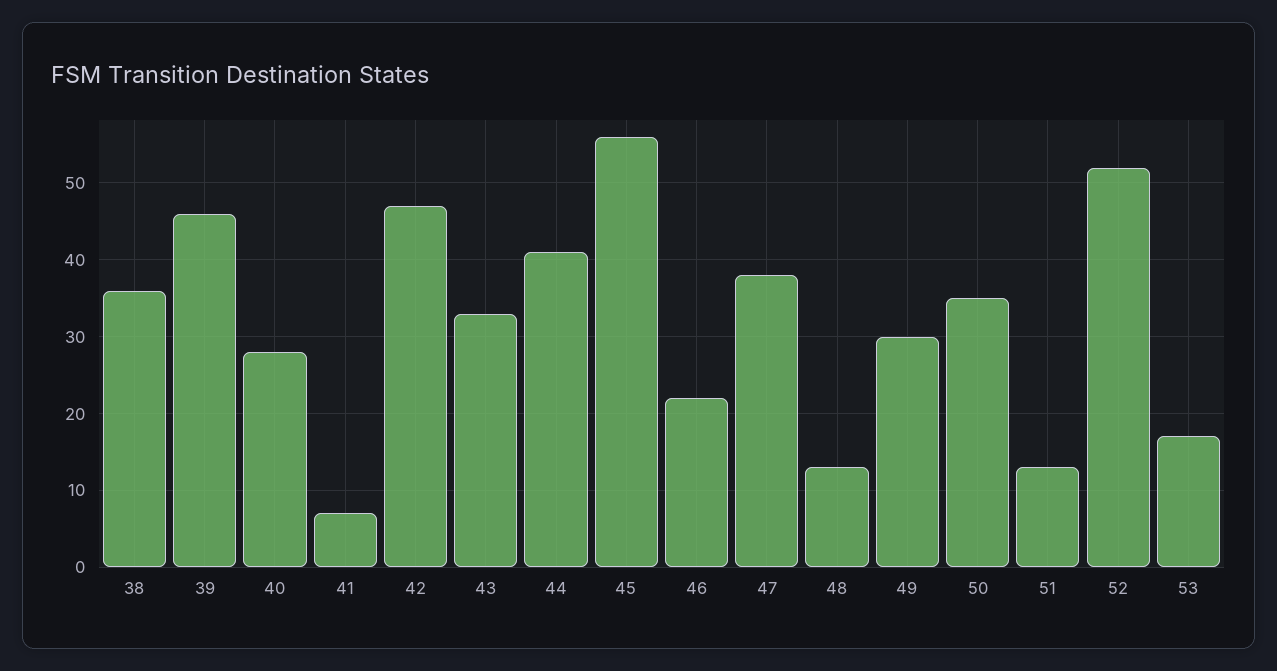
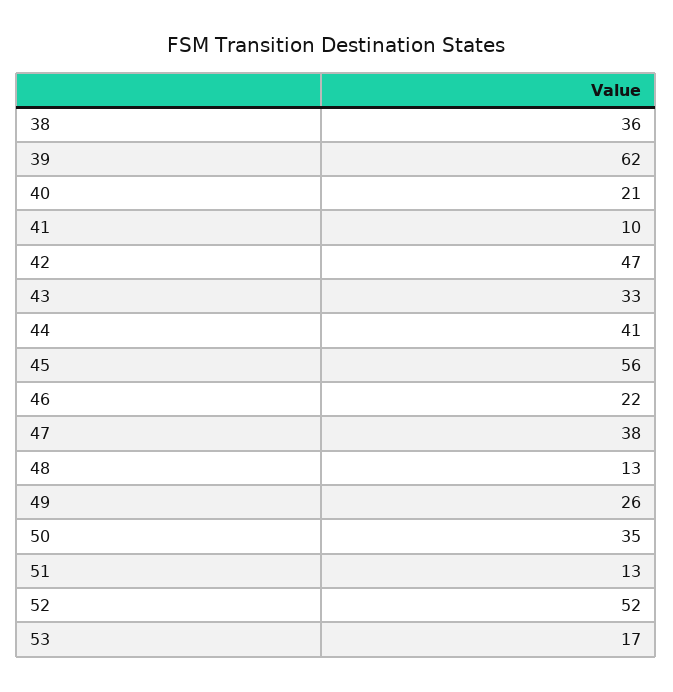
  {
    "38": 36,
-   "39": 46,
+   "39": 62,
-   "40": 28,
+   "40": 21,
-   "41": 7,
+   "41": 10,
    "42": 47,
    "43": 33,
    "44": 41,
    "45": 56,
    "46": 22,
    "47": 38,
    "48": 13,
-   "49": 30,
+   "49": 26,
    "50": 35,
    "51": 13,
    "52": 52,
    "53": 17
  }

